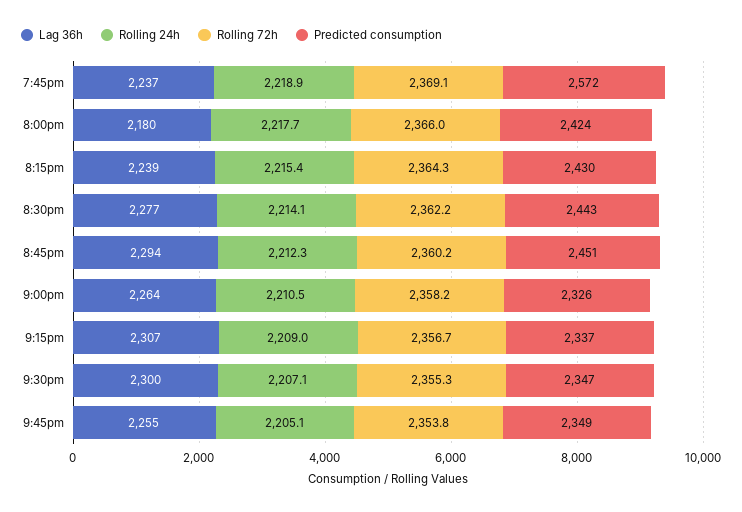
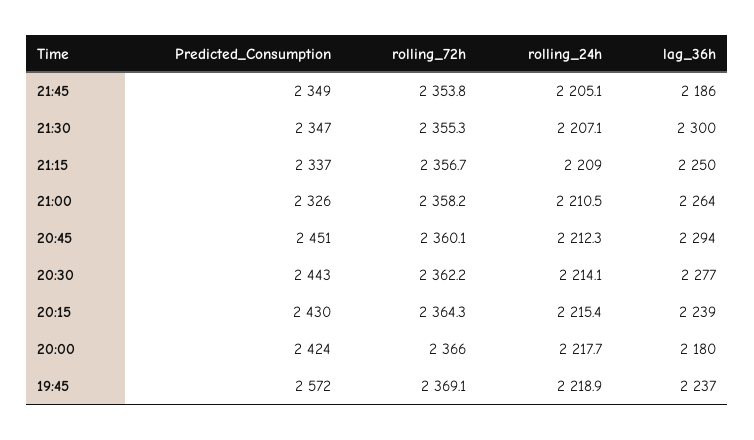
  {
    "Lag 36h": {
      "7:45pm": 2237,
      "8:00pm": 2180,
      "8:15pm": 2239,
      "8:30pm": 2277,
      "8:45pm": 2294,
      "9:00pm": 2264,
-     "9:15pm": 2307,
+     "9:15pm": 2250,
      "9:30pm": 2300,
-     "9:45pm": 2255
+     "9:45pm": 2186
    },
    "Rolling 24h": {
      "7:45pm": 2218.9,
      "8:00pm": 2217.7,
      "8:15pm": 2215.4,
      "8:30pm": 2214.1,
      "8:45pm": 2212.3,
      "9:00pm": 2210.5,
      "9:15pm": 2209,
      "9:30pm": 2207.1,
      "9:45pm": 2205.1
    },
    "Rolling 72h": {
      "7:45pm": 2369.1,
      "8:00pm": 2366,
      "8:15pm": 2364.3,
      "8:30pm": 2362.2,
-     "8:45pm": 2360.2,
+     "8:45pm": 2360.1,
      "9:00pm": 2358.2,
      "9:15pm": 2356.7,
      "9:30pm": 2355.3,
      "9:45pm": 2353.8
    },
    "Predicted consumption": {
      "7:45pm": 2572,
      "8:00pm": 2424,
      "8:15pm": 2430,
      "8:30pm": 2443,
      "8:45pm": 2451,
      "9:00pm": 2326,
      "9:15pm": 2337,
      "9:30pm": 2347,
      "9:45pm": 2349
    }
  }

